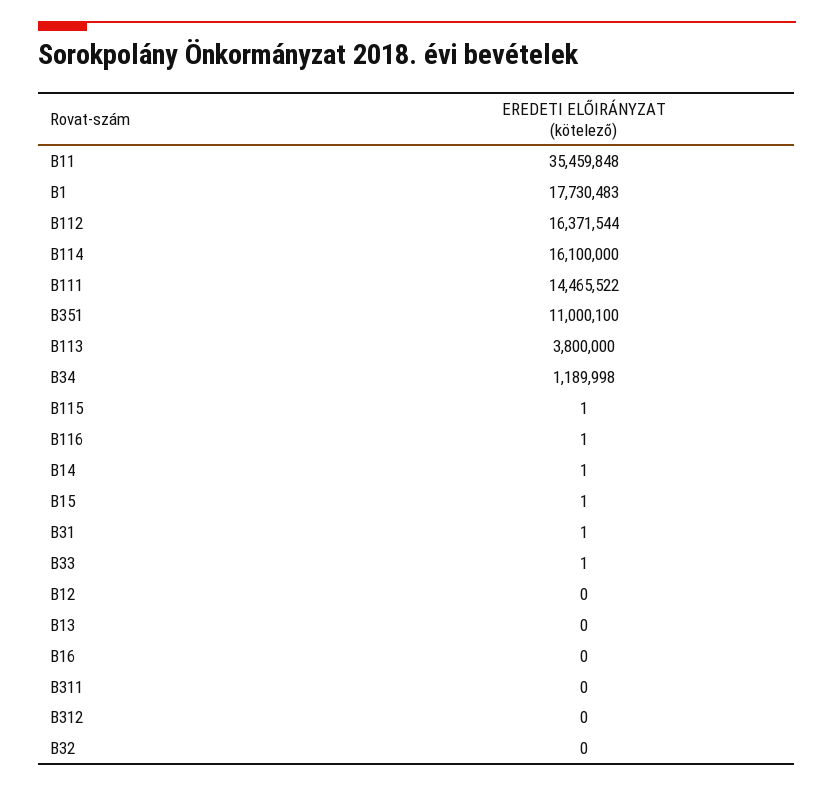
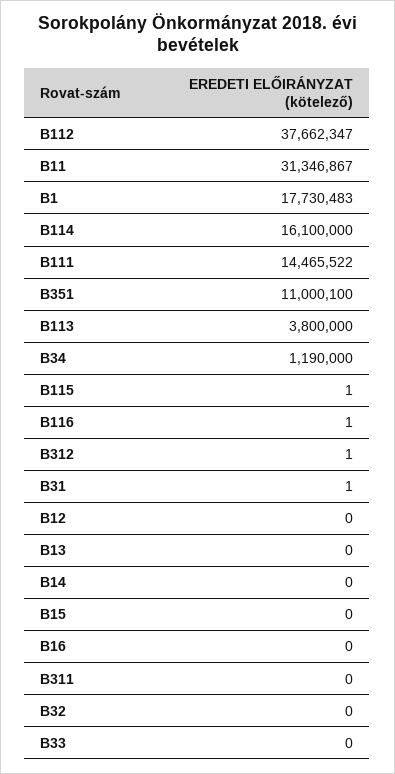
  {
-   "B11": 35459848,
+   "B11": 31346867,
    "B1": 17730483,
-   "B112": 16371544,
+   "B112": 37662347,
    "B114": 16100000,
    "B111": 14465522,
    "B351": 11000100,
    "B113": 3800000,
-   "B34": 1189998,
+   "B34": 1190000,
    "B115": 1,
    "B116": 1,
-   "B14": 1,
+   "B14": 0,
-   "B15": 1,
+   "B15": 0,
    "B31": 1,
-   "B33": 1,
+   "B33": 0,
    "B12": 0,
    "B13": 0,
    "B16": 0,
    "B311": 0,
-   "B312": 0,
+   "B312": 1,
    "B32": 0
  }

